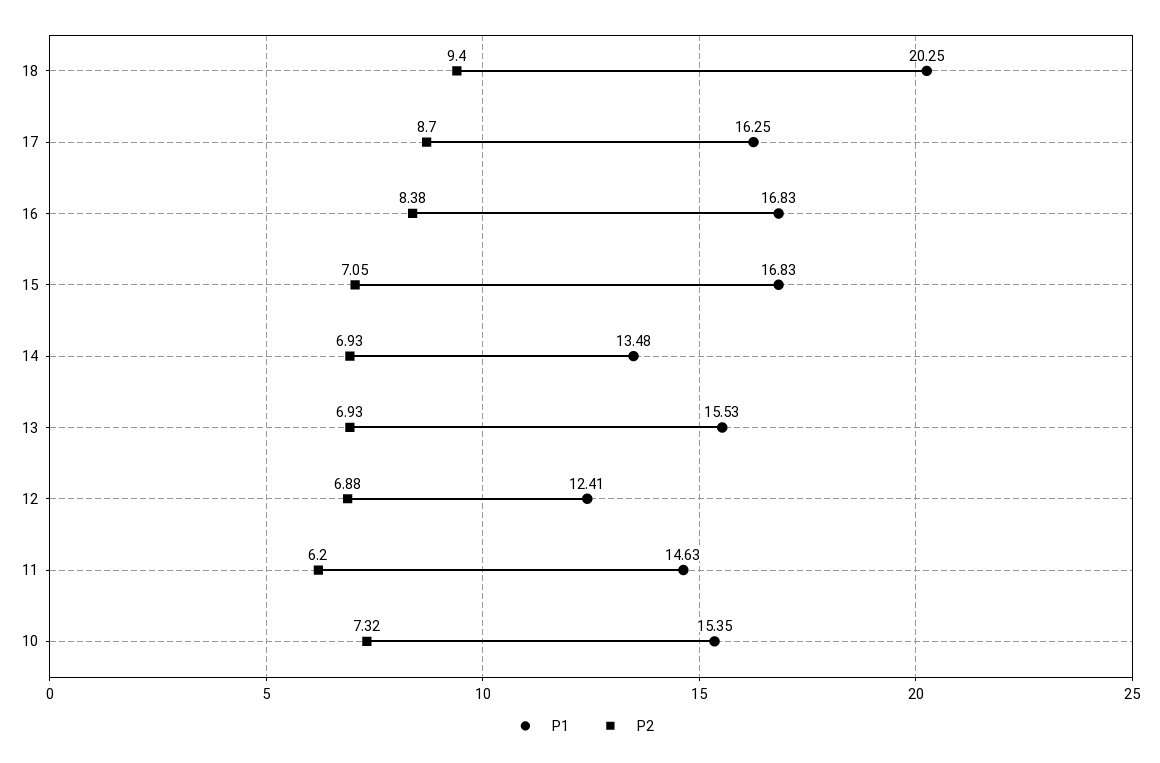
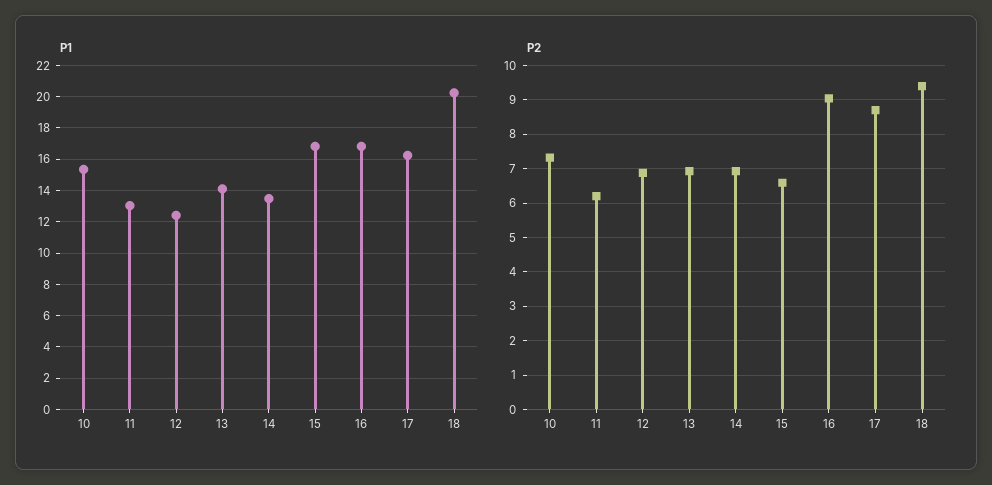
  {
    "P1": {
      "18": 20.25,
      "17": 16.25,
      "16": 16.83,
      "15": 16.83,
      "14": 13.48,
-     "13": 15.53,
+     "13": 14,
      "12": 12.41,
-     "11": 14.63,
+     "11": 13,
      "10": 15.35
    },
    "P2": {
      "18": 9.4,
      "17": 8.7,
-     "16": 8.38,
+     "16": 9,
-     "15": 7.05,
+     "15": 6.6,
      "14": 6.93,
      "13": 6.93,
      "12": 6.88,
      "11": 6.2,
      "10": 7.32
    }
  }

